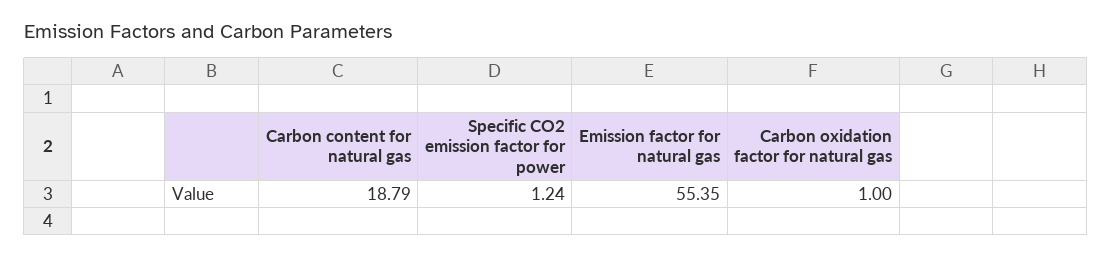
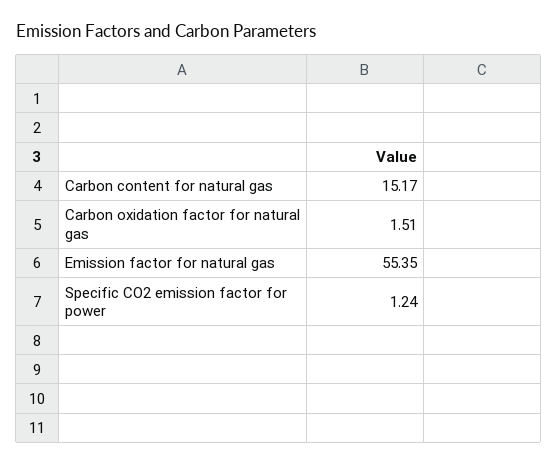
  {
-   "Carbon content for natural gas": 18.79,
+   "Carbon content for natural gas": 15.17,
    "Specific CO2 emission factor for power": 1.24,
    "Emission factor for natural gas": 55.35,
-   "Carbon oxidation factor for natural gas": 1
+   "Carbon oxidation factor for natural gas": 1.51
  }

